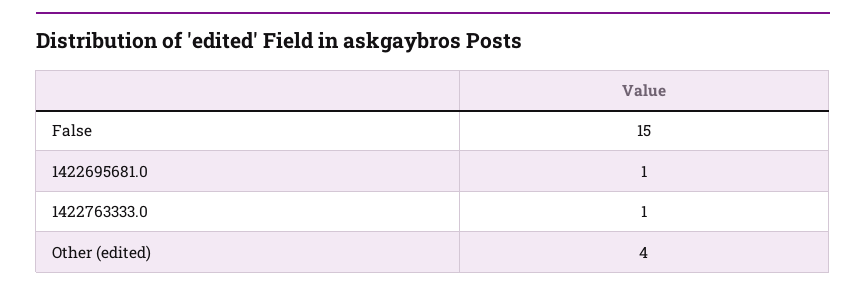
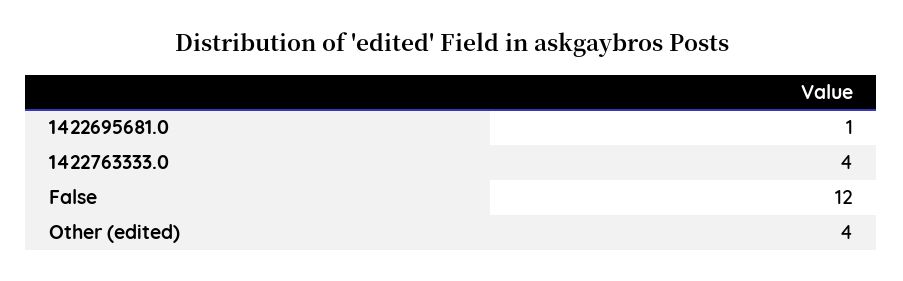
  {
-   "False": 15,
+   "False": 12,
    "1422695681.0": 1,
-   "1422763333.0": 1,
+   "1422763333.0": 4,
    "Other (edited)": 4
  }

